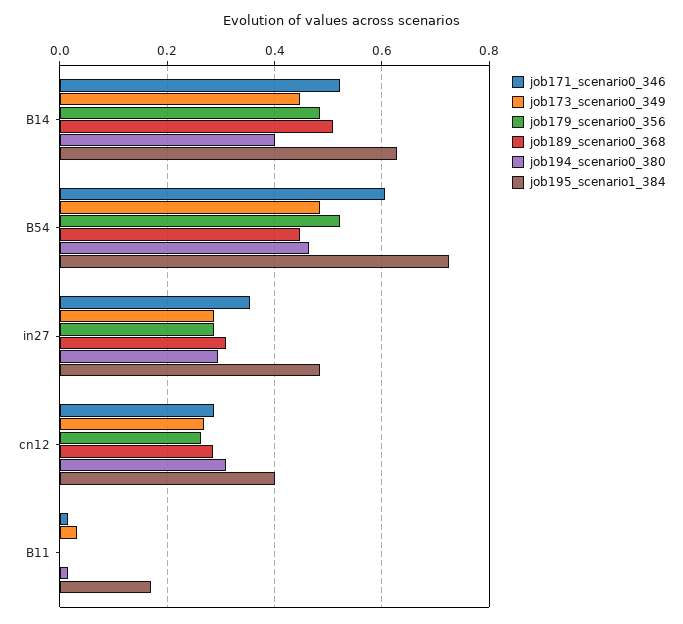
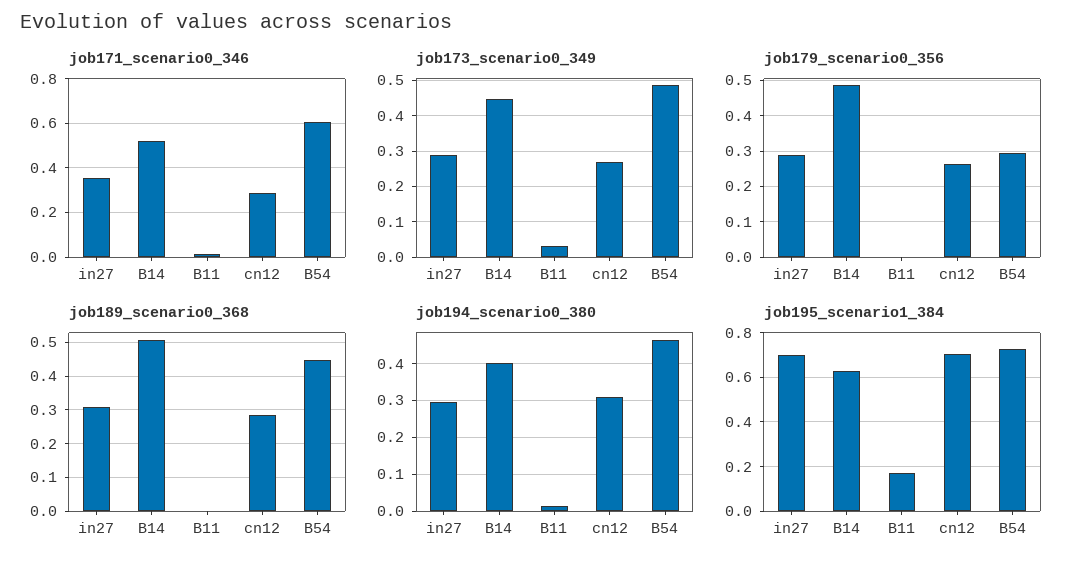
  {
    "job171_scenario0_346": {
      "B14": 0.52,
      "B54": 0.6,
      "in27": 0.36,
      "cn12": 0.28,
      "B11": 0.02
    },
    "job173_scenario0_349": {
      "B14": 0.44,
      "B54": 0.48,
      "in27": 0.28,
      "cn12": 0.26,
      "B11": 0.04
    },
    "job179_scenario0_356": {
      "B14": 0.48,
-     "B54": 0.52,
+     "B54": 0.3,
      "in27": 0.28,
      "cn12": 0.26,
      "B11": 0
    },
    "job189_scenario0_368": {
      "B14": 0.5,
      "B54": 0.44,
      "in27": 0.32,
      "cn12": 0.28,
      "B11": 0
    },
    "job194_scenario0_380": {
      "B14": 0.4,
      "B54": 0.46,
      "in27": 0.3,
      "cn12": 0.32,
      "B11": 0.02
    },
    "job195_scenario1_384": {
      "B14": 0.62,
      "B54": 0.72,
-     "in27": 0.48,
+     "in27": 0.7,
-     "cn12": 0.4,
+     "cn12": 0.7,
      "B11": 0.16
    }
  }

